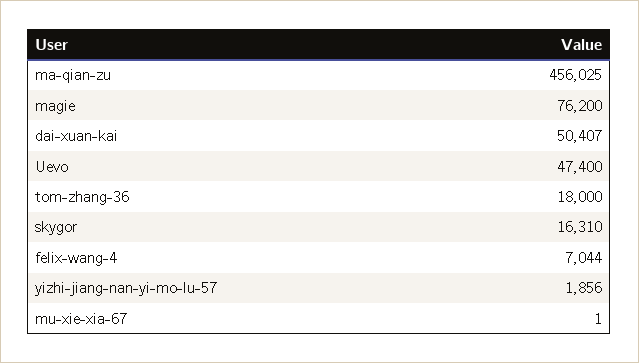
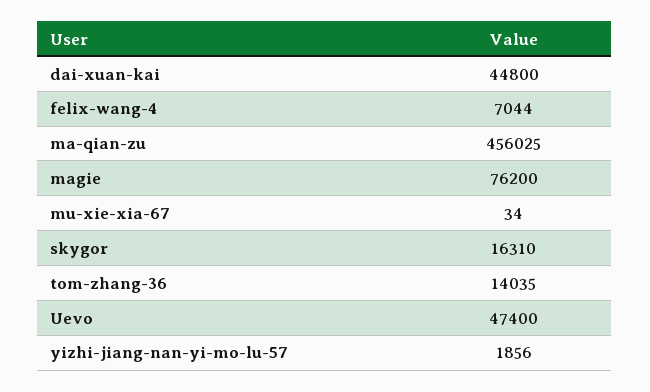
  {
    "ma-qian-zu": 456025,
    "magie": 76200,
-   "dai-xuan-kai": 50407,
+   "dai-xuan-kai": 44800,
    "Uevo": 47400,
-   "tom-zhang-36": 18000,
+   "tom-zhang-36": 14035,
    "skygor": 16310,
    "felix-wang-4": 7044,
    "yizhi-jiang-nan-yi-mo-lu-57": 1856,
-   "mu-xie-xia-67": 1
+   "mu-xie-xia-67": 34
  }

